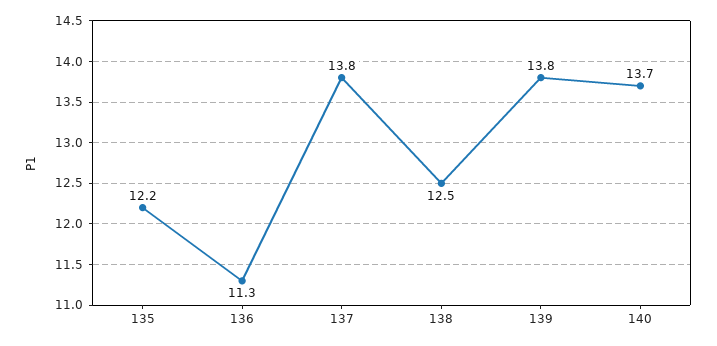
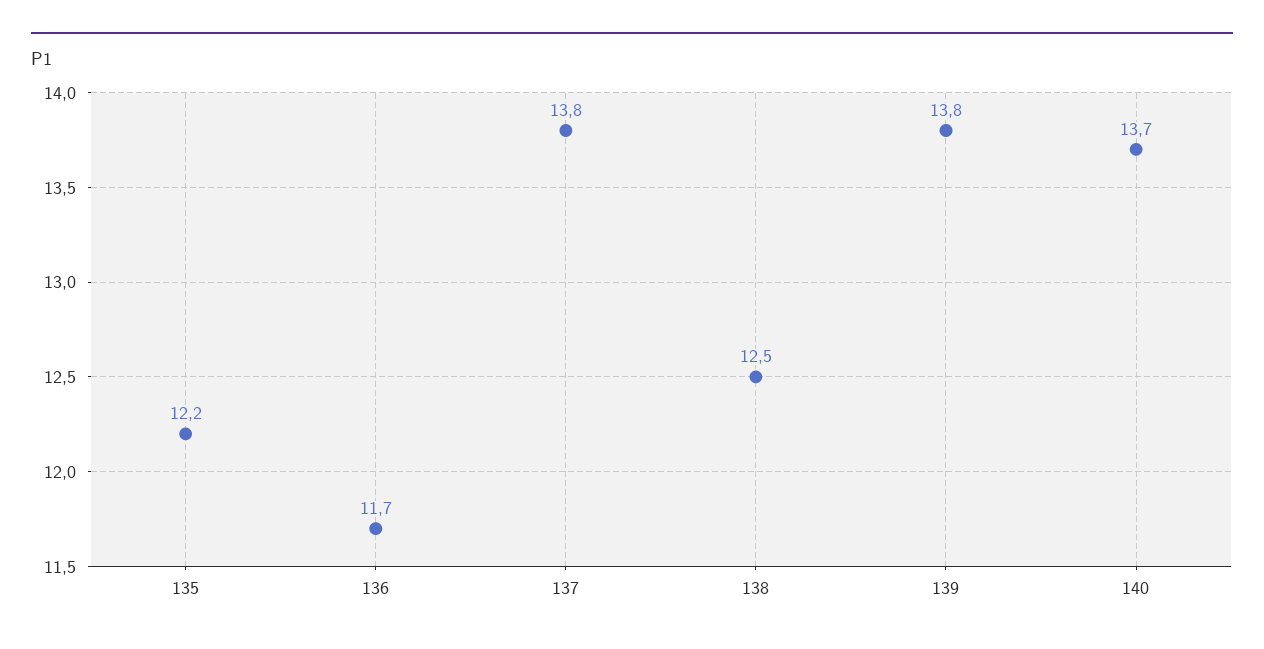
  {
    "135": 12.2,
-   "136": 11.3,
+   "136": 11.7,
    "137": 13.8,
    "138": 12.5,
    "139": 13.8,
    "140": 13.7
  }

